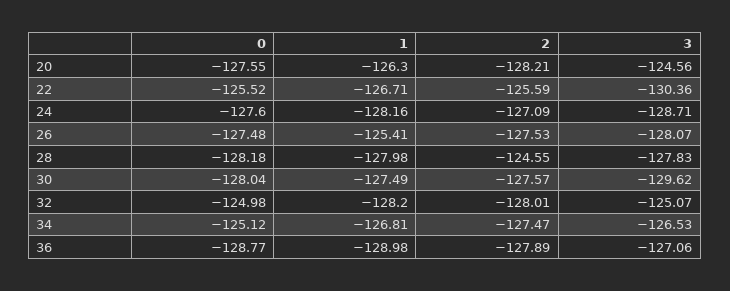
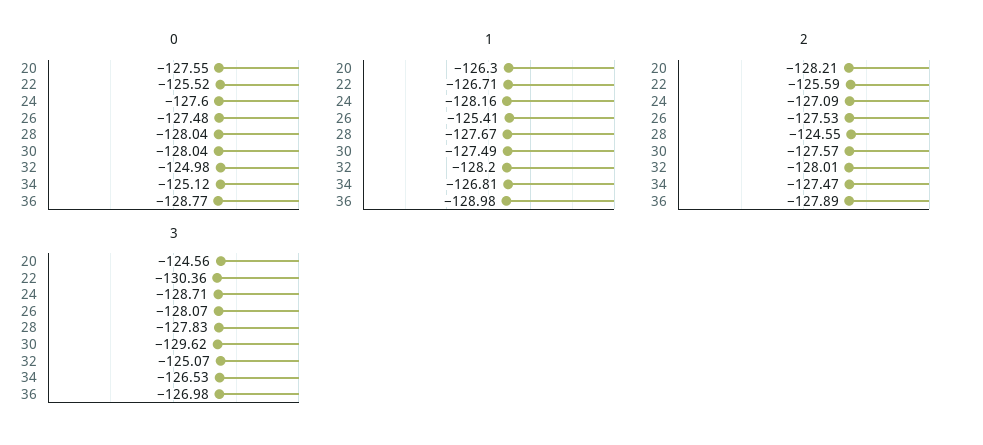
  {
    "0": {
      "20": -127.55,
      "22": -125.52,
      "24": -127.6,
      "26": -127.48,
-     "28": -128.18,
+     "28": -128.04,
      "30": -128.04,
      "32": -124.98,
      "34": -125.12,
      "36": -128.77
    },
    "1": {
      "20": -126.3,
      "22": -126.71,
      "24": -128.16,
      "26": -125.41,
-     "28": -127.98,
+     "28": -127.67,
      "30": -127.49,
      "32": -128.2,
      "34": -126.81,
      "36": -128.98
    },
    "2": {
      "20": -128.21,
      "22": -125.59,
      "24": -127.09,
      "26": -127.53,
      "28": -124.55,
      "30": -127.57,
      "32": -128.01,
      "34": -127.47,
      "36": -127.89
    },
    "3": {
      "20": -124.56,
      "22": -130.36,
      "24": -128.71,
      "26": -128.07,
      "28": -127.83,
      "30": -129.62,
      "32": -125.07,
      "34": -126.53,
-     "36": -127.06
+     "36": -126.98
    }
  }

